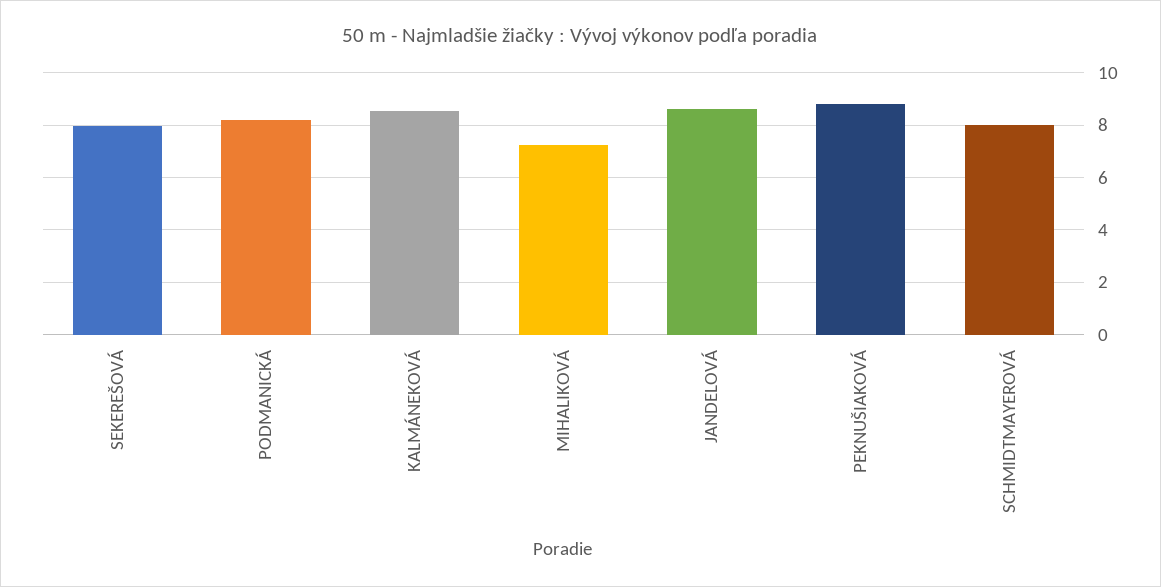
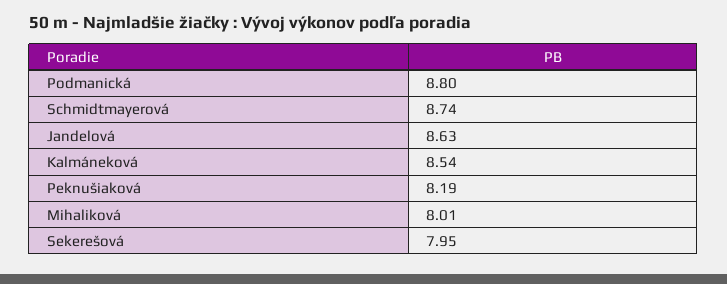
  {
    "SEKEREŠOVÁ": 7.95,
-   "PODMANICKÁ": 8.25,
+   "PODMANICKÁ": 8.8,
    "KALMÁNEKOVÁ": 8.54,
-   "MIHALIKOVÁ": 7.25,
+   "MIHALIKOVÁ": 8.01,
    "JANDELOVÁ": 8.63,
-   "PEKNUŠIAKOVÁ": 8.75,
+   "PEKNUŠIAKOVÁ": 8.19,
-   "SCHMIDTMAYEROVÁ": 8
+   "SCHMIDTMAYEROVÁ": 8.74
  }

